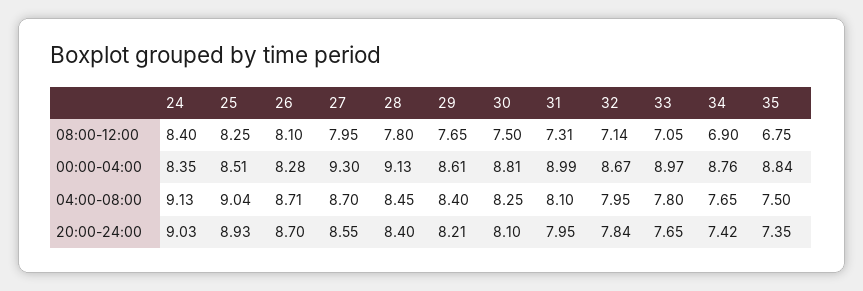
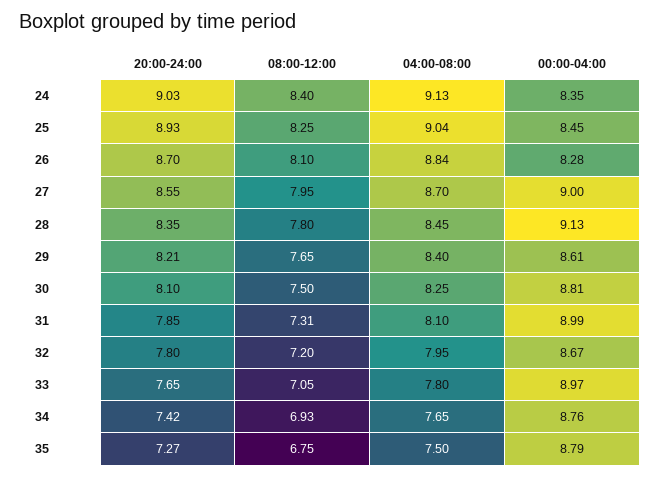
  {
    "24": {
      "08:00-12:00": 8.4,
      "00:00-04:00": 8.35,
      "04:00-08:00": 9.13,
      "20:00-24:00": 9.03
    },
    "25": {
      "08:00-12:00": 8.25,
-     "00:00-04:00": 8.51,
+     "00:00-04:00": 8.45,
      "04:00-08:00": 9.04,
      "20:00-24:00": 8.93
    },
    "26": {
      "08:00-12:00": 8.1,
      "00:00-04:00": 8.28,
-     "04:00-08:00": 8.71,
+     "04:00-08:00": 8.84,
      "20:00-24:00": 8.7
    },
    "27": {
      "08:00-12:00": 7.95,
-     "00:00-04:00": 9.3,
+     "00:00-04:00": 9,
      "04:00-08:00": 8.7,
      "20:00-24:00": 8.55
    },
    "28": {
      "08:00-12:00": 7.8,
      "00:00-04:00": 9.13,
      "04:00-08:00": 8.45,
-     "20:00-24:00": 8.4
+     "20:00-24:00": 8.35
    },
    "29": {
      "08:00-12:00": 7.65,
      "00:00-04:00": 8.61,
      "04:00-08:00": 8.4,
      "20:00-24:00": 8.21
    },
    "30": {
      "08:00-12:00": 7.5,
      "00:00-04:00": 8.81,
      "04:00-08:00": 8.25,
      "20:00-24:00": 8.1
    },
    "31": {
      "08:00-12:00": 7.31,
      "00:00-04:00": 8.99,
      "04:00-08:00": 8.1,
-     "20:00-24:00": 7.95
+     "20:00-24:00": 7.85
    },
    "32": {
-     "08:00-12:00": 7.14,
+     "08:00-12:00": 7.2,
      "00:00-04:00": 8.67,
      "04:00-08:00": 7.95,
-     "20:00-24:00": 7.84
+     "20:00-24:00": 7.8
    },
    "33": {
      "08:00-12:00": 7.05,
      "00:00-04:00": 8.97,
      "04:00-08:00": 7.8,
      "20:00-24:00": 7.65
    },
    "34": {
-     "08:00-12:00": 6.9,
+     "08:00-12:00": 6.93,
      "00:00-04:00": 8.76,
      "04:00-08:00": 7.65,
      "20:00-24:00": 7.42
    },
    "35": {
      "08:00-12:00": 6.75,
-     "00:00-04:00": 8.84,
+     "00:00-04:00": 8.79,
      "04:00-08:00": 7.5,
-     "20:00-24:00": 7.35
+     "20:00-24:00": 7.27
    }
  }

